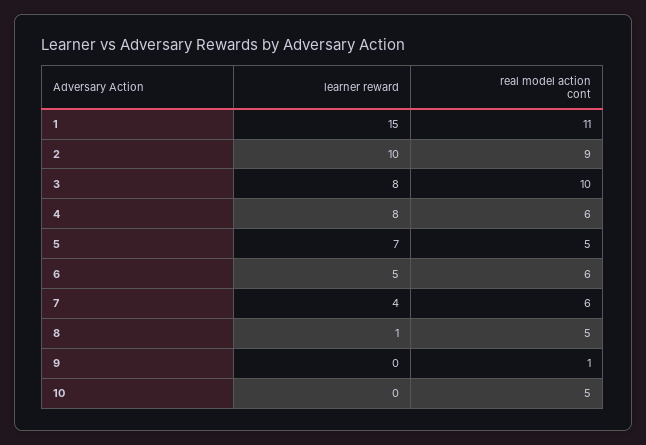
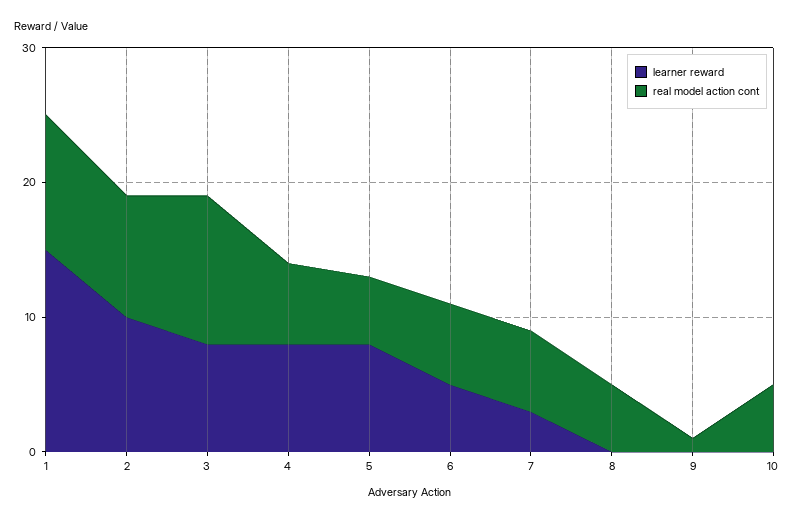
  {
    "learner reward": {
      "1": 15,
      "2": 10,
      "3": 8,
      "4": 8,
-     "5": 7,
+     "5": 8,
      "6": 5,
-     "7": 4,
+     "7": 3,
-     "8": 1,
+     "8": 0,
      "9": 0,
      "10": 0
    },
    "real model action cont": {
-     "1": 11,
+     "1": 10,
      "2": 9,
-     "3": 10,
+     "3": 11,
      "4": 6,
      "5": 5,
      "6": 6,
      "7": 6,
      "8": 5,
      "9": 1,
      "10": 5
    }
  }

